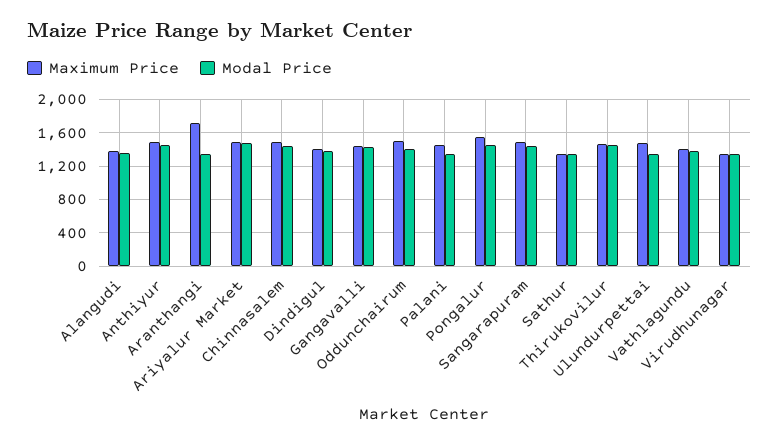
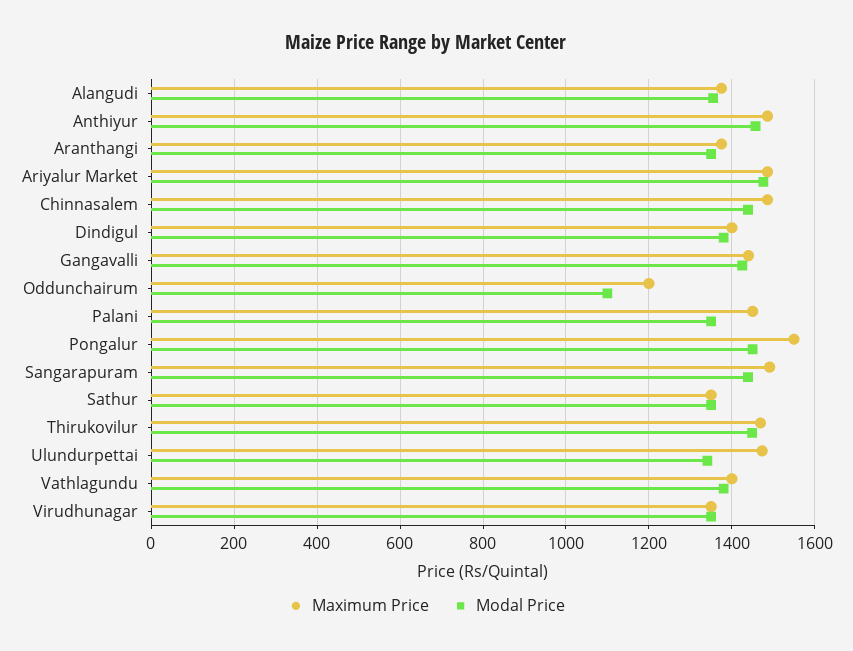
  {
    "Maximum Price": {
      "Alangudi": 1380,
      "Anthiyur": 1480,
-     "Aranthangi": 1700,
+     "Aranthangi": 1380,
      "Ariyalur Market": 1480,
      "Chinnasalem": 1480,
      "Dindigul": 1400,
      "Gangavalli": 1440,
-     "Oddunchairum": 1500,
+     "Oddunchairum": 1200,
      "Palani": 1460,
      "Pongalur": 1560,
      "Sangarapuram": 1500,
      "Sathur": 1360,
      "Thirukovilur": 1460,
      "Ulundurpettai": 1480,
      "Vathlagundu": 1400,
      "Virudhunagar": 1360
    },
    "Modal Price": {
      "Alangudi": 1360,
      "Anthiyur": 1460,
      "Aranthangi": 1360,
      "Ariyalur Market": 1480,
      "Chinnasalem": 1440,
      "Dindigul": 1380,
      "Gangavalli": 1420,
-     "Oddunchairum": 1400,
+     "Oddunchairum": 1100,
      "Palani": 1360,
      "Pongalur": 1460,
      "Sangarapuram": 1440,
      "Sathur": 1360,
      "Thirukovilur": 1440,
      "Ulundurpettai": 1340,
      "Vathlagundu": 1380,
      "Virudhunagar": 1360
    }
  }

